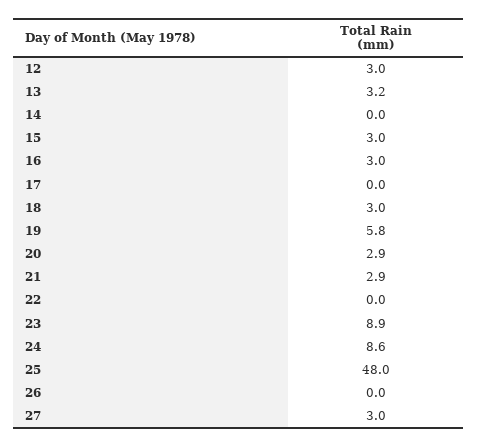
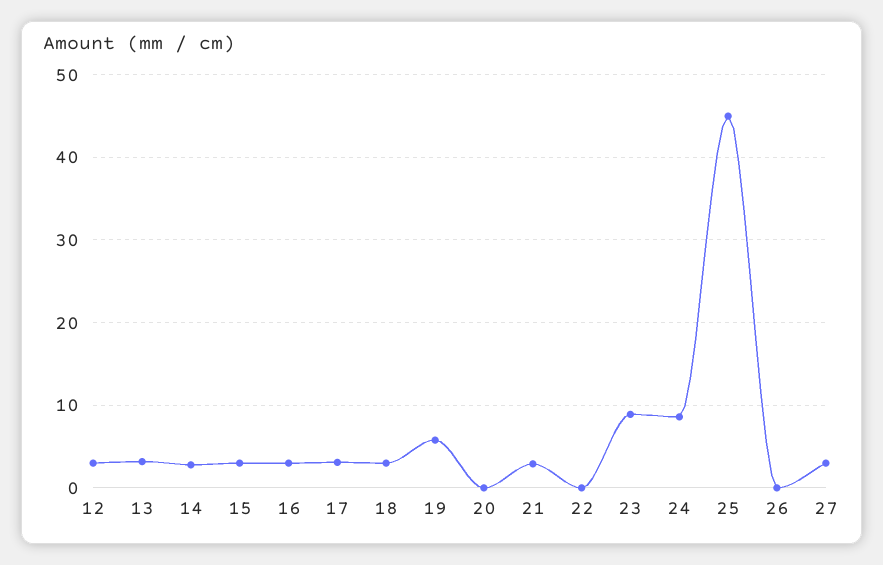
  {
    "12": 3,
    "13": 3.2,
-   "14": 0,
+   "14": 3,
    "15": 3,
    "16": 3,
-   "17": 0,
+   "17": 3,
    "18": 3,
    "19": 5.8,
-   "20": 2.9,
+   "20": 0,
    "21": 2.9,
    "22": 0,
    "23": 8.9,
    "24": 8.6,
-   "25": 48,
+   "25": 45,
    "26": 0,
    "27": 3
  }

